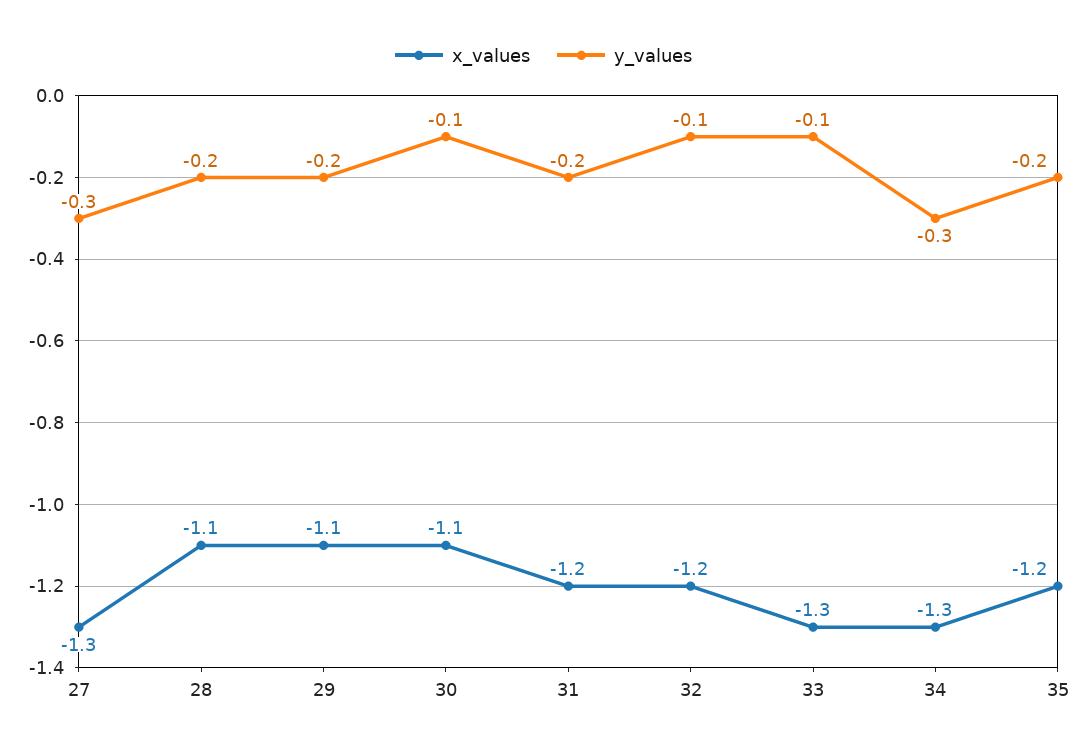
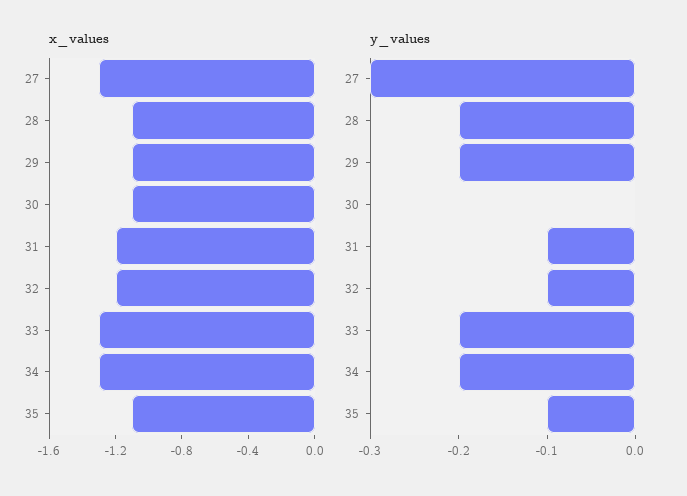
  {
    "x_values": {
      "27": -1.3,
      "28": -1.1,
      "29": -1.1,
      "30": -1.1,
      "31": -1.2,
      "32": -1.2,
      "33": -1.3,
      "34": -1.3,
-     "35": -1.2
+     "35": -1.1
    },
    "y_values": {
      "27": -0.3,
      "28": -0.2,
      "29": -0.2,
-     "30": -0.1,
+     "30": 0,
-     "31": -0.2,
+     "31": -0.1,
      "32": -0.1,
-     "33": -0.1,
+     "33": -0.2,
-     "34": -0.3,
+     "34": -0.2,
-     "35": -0.2
+     "35": -0.1
    }
  }

